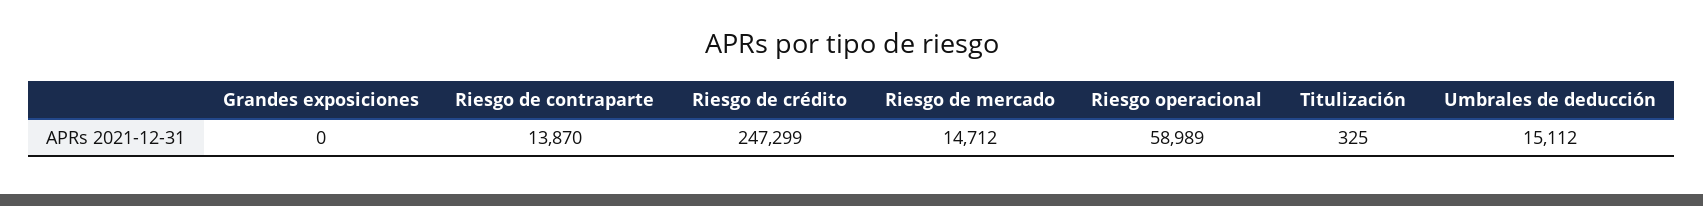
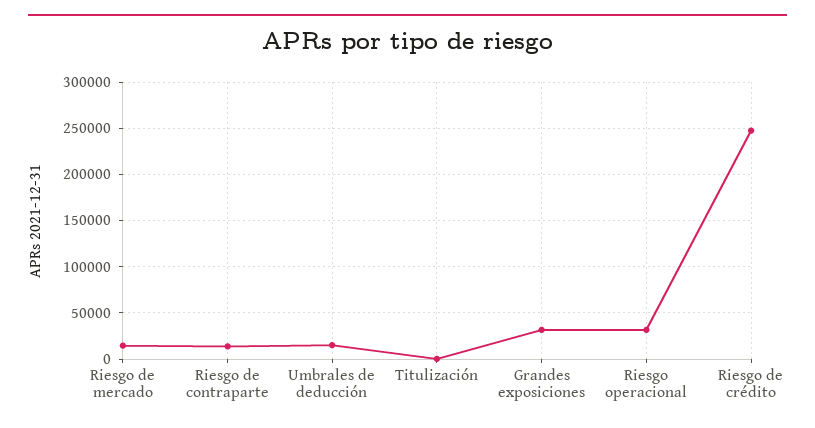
  {
-   "Grandes exposiciones": 0,
+   "Grandes exposiciones": 30000,
    "Riesgo de contraparte": 13870,
    "Riesgo de crédito": 247299,
    "Riesgo de mercado": 14712,
-   "Riesgo operacional": 58989,
+   "Riesgo operacional": 30000,
    "Titulización": 325,
    "Umbrales de deducción": 15112
  }

